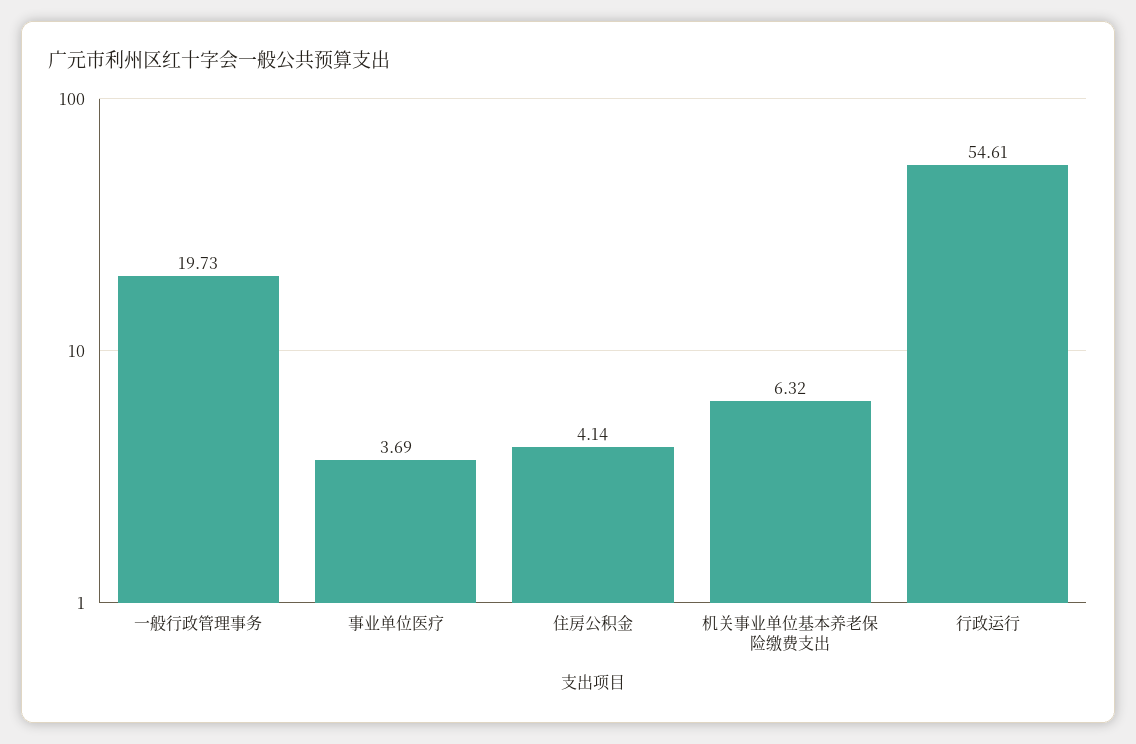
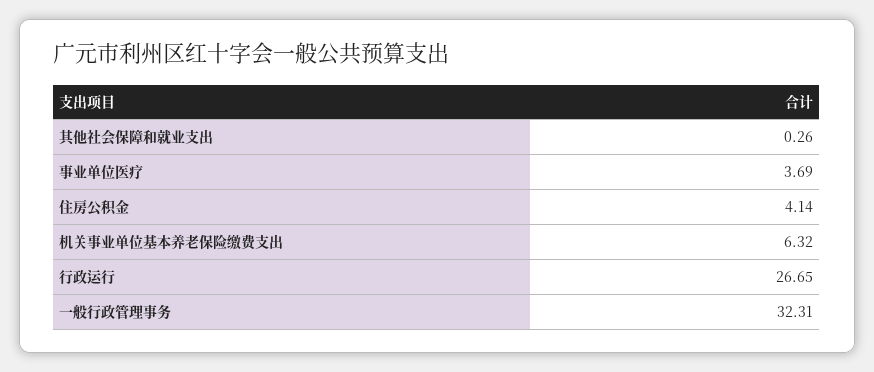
  {
-   "一般行政管理事务": 19.73,
+   "一般行政管理事务": 32.31,
    "事业单位医疗": 3.69,
    "住房公积金": 4.14,
    "机关事业单位基本养老保险缴费支出": 6.32,
-   "行政运行": 54.61
+   "行政运行": 26.65,
+   "其他社会保障和就业支出": 0.26
  }

